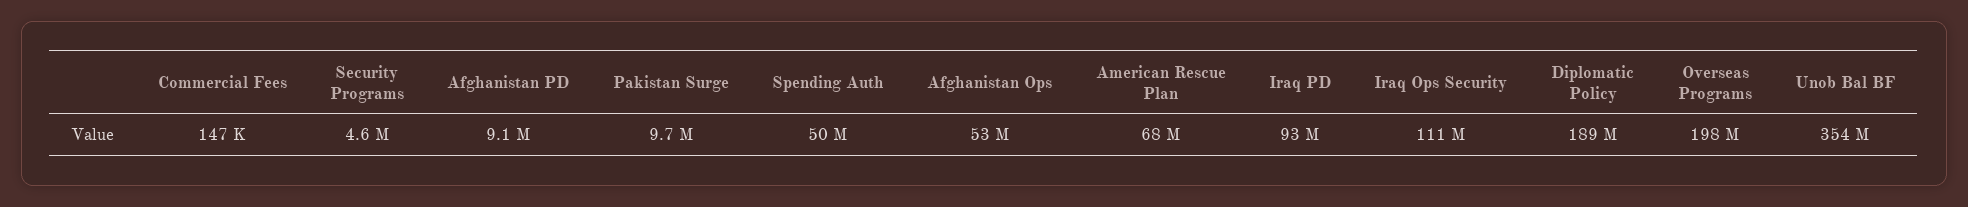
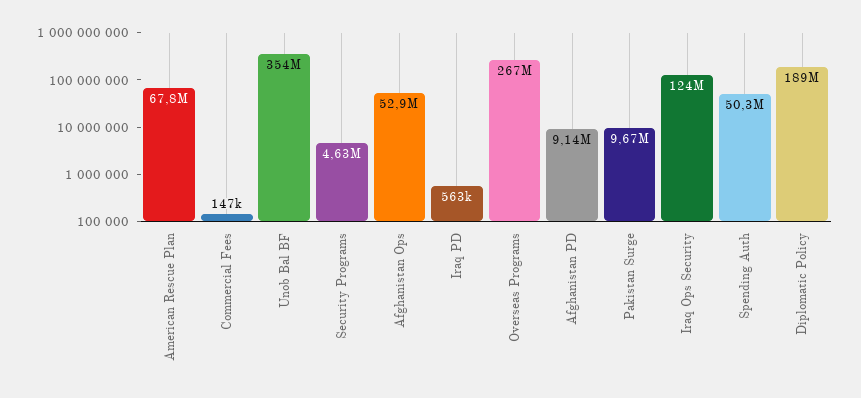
  {
    "Commercial Fees": 147000,
    "Security Programs": 4630000,
    "Afghanistan PD": 9140000,
    "Pakistan Surge": 9670000,
    "Spending Auth": 50300000,
    "Afghanistan Ops": 52900000,
    "American Rescue Plan": 67800000,
-   "Iraq PD": 93000000,
+   "Iraq PD": 563000,
-   "Iraq Ops Security": 111000000,
+   "Iraq Ops Security": 124000000,
    "Diplomatic Policy": 189000000,
-   "Overseas Programs": 198000000,
+   "Overseas Programs": 267000000,
    "Unob Bal BF": 354000000
  }

